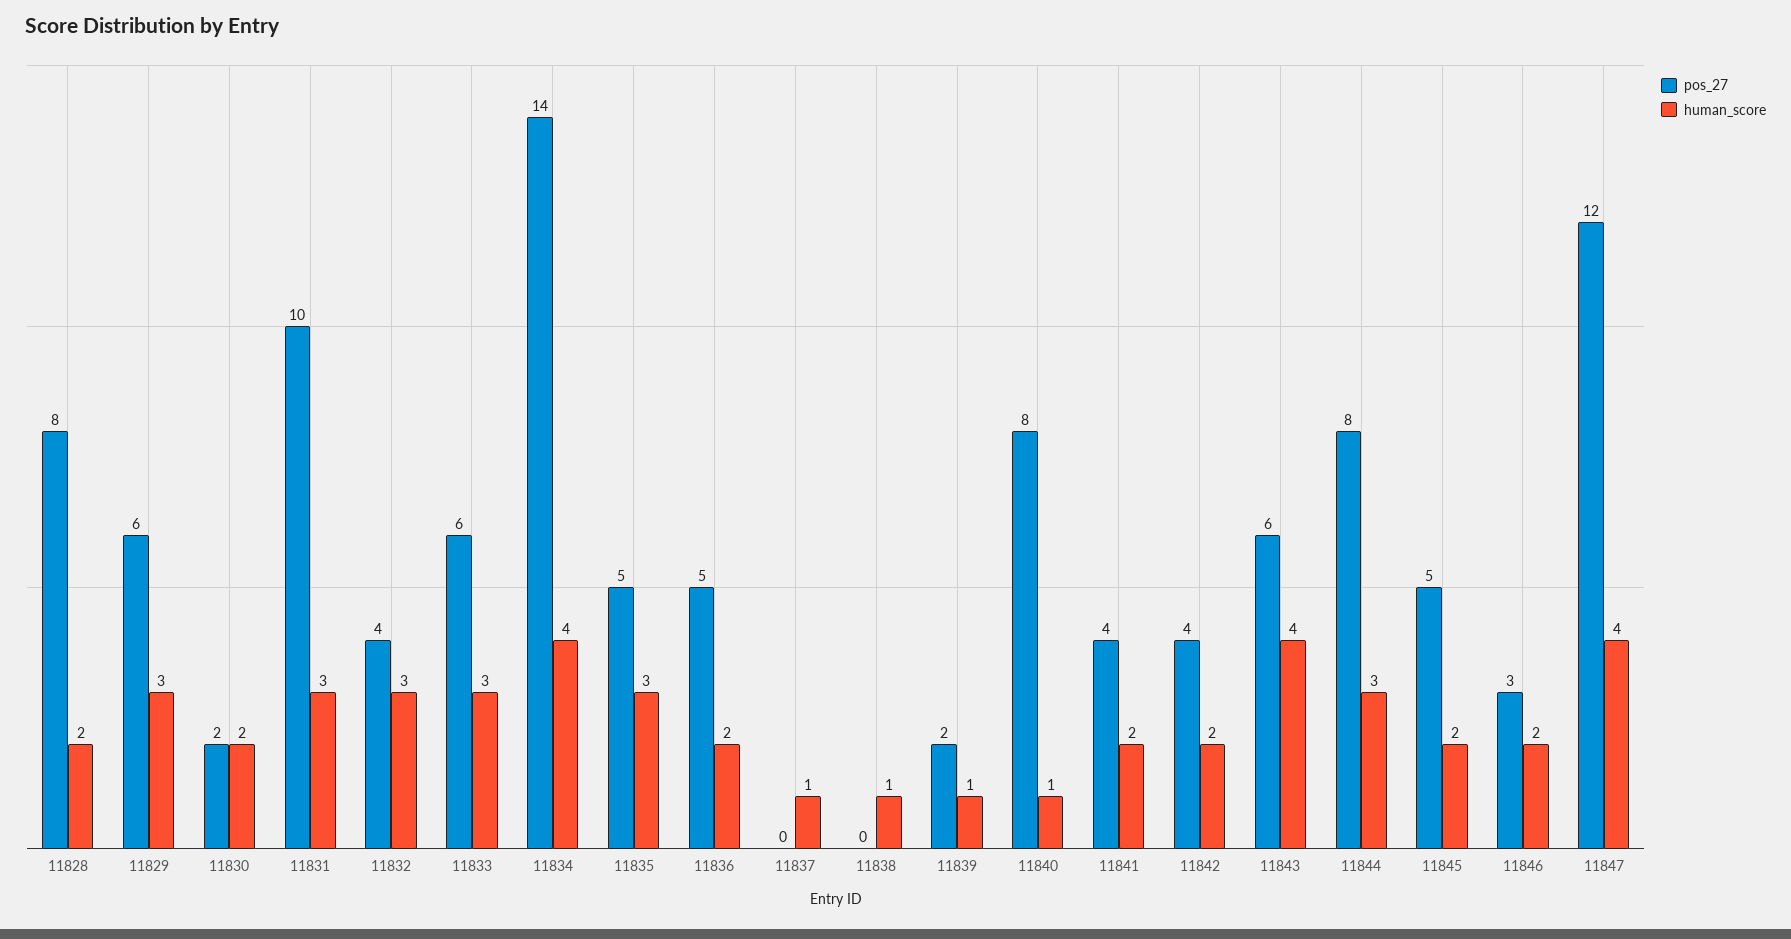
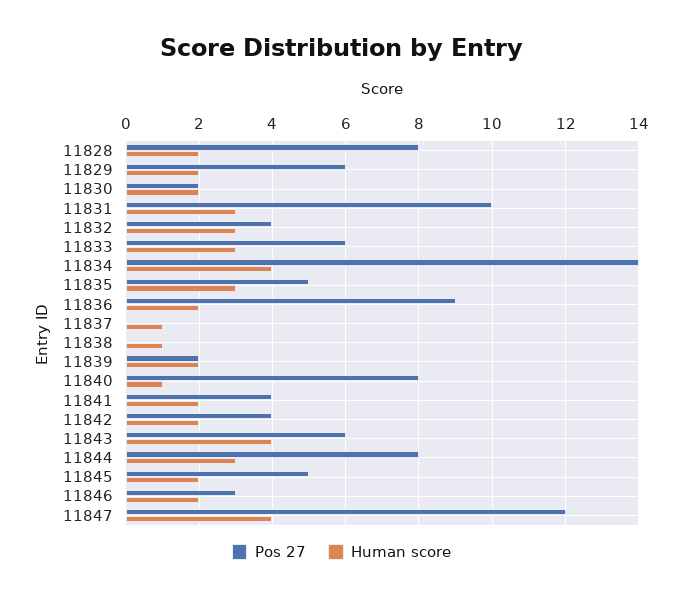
  {
    "pos_27": {
      "11828": 8,
      "11829": 6,
      "11830": 2,
      "11831": 10,
      "11832": 4,
      "11833": 6,
      "11834": 14,
      "11835": 5,
-     "11836": 5,
+     "11836": 9,
      "11837": 0,
      "11838": 0,
      "11839": 2,
      "11840": 8,
      "11841": 4,
      "11842": 4,
      "11843": 6,
      "11844": 8,
      "11845": 5,
      "11846": 3,
      "11847": 12
    },
    "human_score": {
      "11828": 2,
-     "11829": 3,
+     "11829": 2,
      "11830": 2,
      "11831": 3,
      "11832": 3,
      "11833": 3,
      "11834": 4,
      "11835": 3,
      "11836": 2,
      "11837": 1,
      "11838": 1,
-     "11839": 1,
+     "11839": 2,
      "11840": 1,
      "11841": 2,
      "11842": 2,
      "11843": 4,
      "11844": 3,
      "11845": 2,
      "11846": 2,
      "11847": 4
    }
  }

